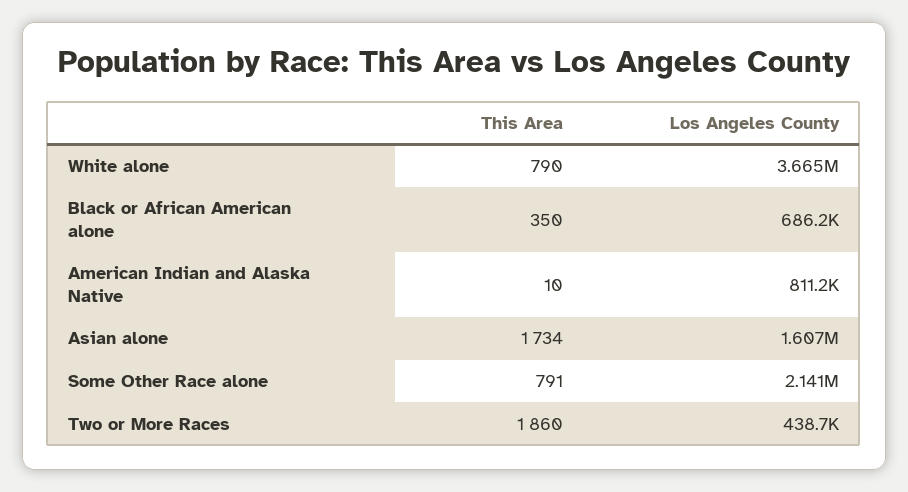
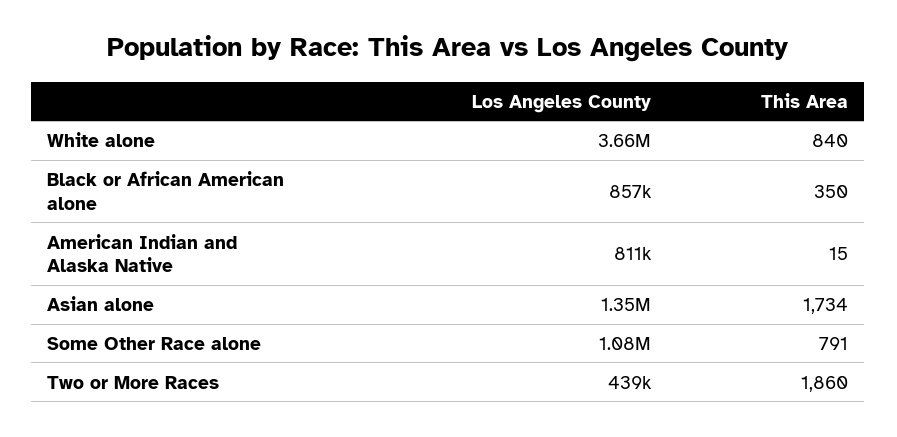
  {
    "This Area": {
-     "White alone": 790,
+     "White alone": 840,
      "Black or African American alone": 350,
-     "American Indian and Alaska Native": 10,
+     "American Indian and Alaska Native": 15,
      "Asian alone": 1734,
      "Some Other Race alone": 791,
      "Two or More Races": 1860
    },
    "Los Angeles County": {
      "White alone": 3665000,
-     "Black or African American alone": 686200,
+     "Black or African American alone": 857000,
      "American Indian and Alaska Native": 811200,
-     "Asian alone": 1607000,
+     "Asian alone": 1350000,
-     "Some Other Race alone": 2141000,
+     "Some Other Race alone": 1080000,
      "Two or More Races": 438700
    }
  }

